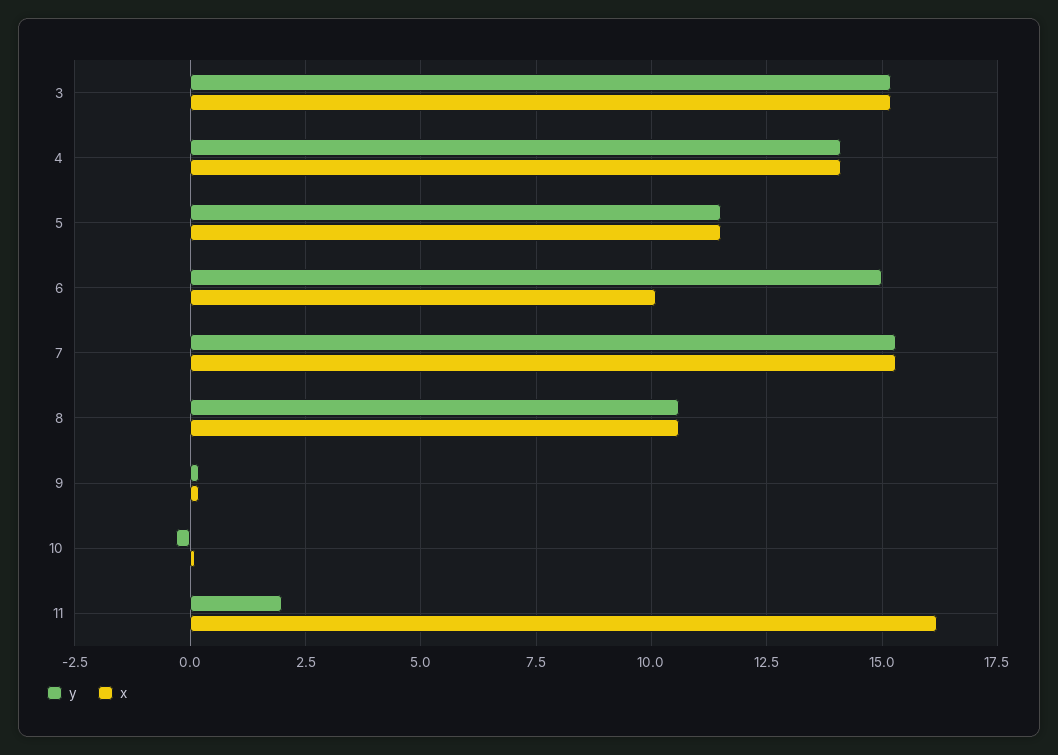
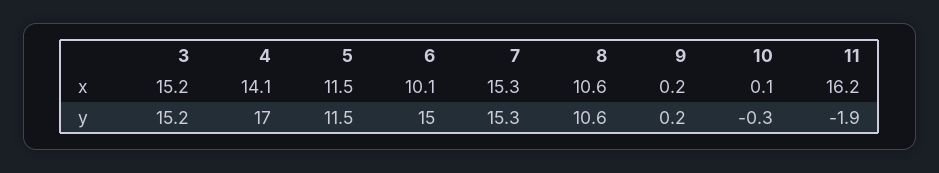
  {
    "y": {
      "3": 15.2,
-     "4": 14,
+     "4": 17,
      "5": 11.5,
      "6": 15,
      "7": 15.3,
      "8": 10.6,
      "9": 0.2,
      "10": -0.3,
-     "11": 2
+     "11": -1.9
    },
    "x": {
      "3": 15.2,
      "4": 14.1,
      "5": 11.5,
      "6": 10.1,
      "7": 15.3,
      "8": 10.6,
      "9": 0.2,
      "10": 0.1,
      "11": 16.2
    }
  }

